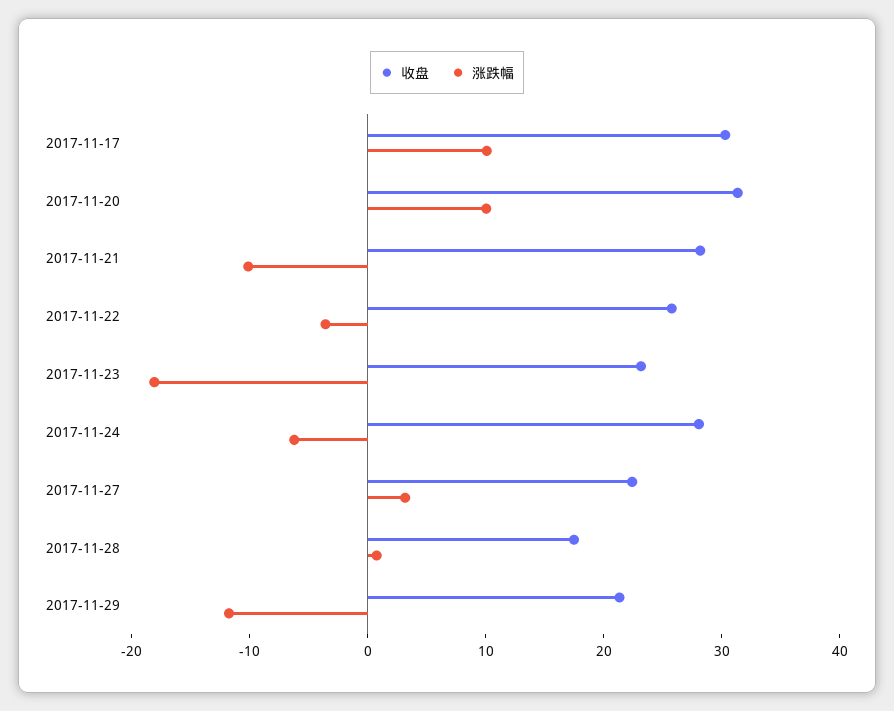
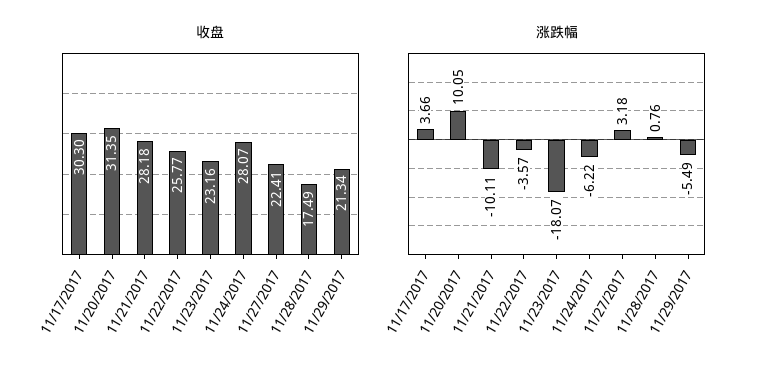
  {
    "收盘": {
      "2017-11-17": 30.3,
      "2017-11-20": 31.35,
      "2017-11-21": 28.18,
      "2017-11-22": 25.77,
      "2017-11-23": 23.16,
      "2017-11-24": 28.07,
      "2017-11-27": 22.41,
      "2017-11-28": 17.49,
      "2017-11-29": 21.34
    },
    "涨跌幅": {
-     "2017-11-17": 10,
+     "2017-11-17": 3.66,
      "2017-11-20": 10.05,
      "2017-11-21": -10.11,
      "2017-11-22": -3.57,
      "2017-11-23": -18.07,
      "2017-11-24": -6.22,
      "2017-11-27": 3.18,
      "2017-11-28": 0.76,
-     "2017-11-29": -12
+     "2017-11-29": -5.49
    }
  }

